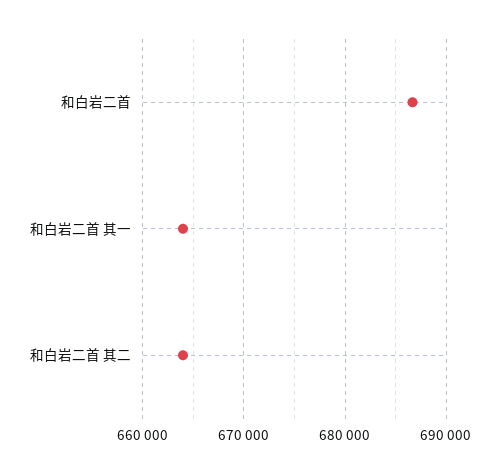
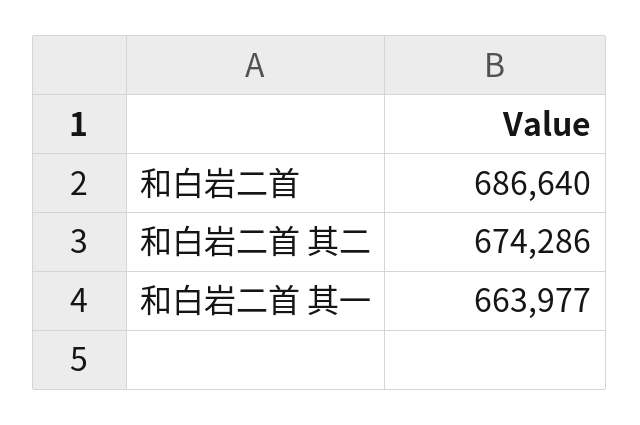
  {
    "和白岩二首": 686640,
    "和白岩二首 其一": 663977,
-   "和白岩二首 其二": 664000
+   "和白岩二首 其二": 674286
  }

